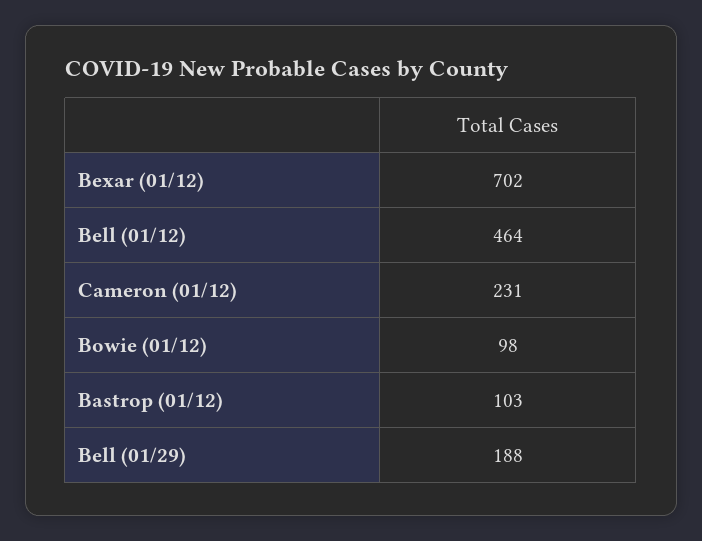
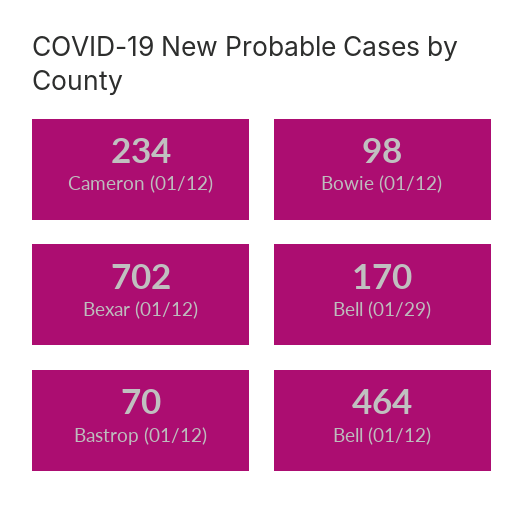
  {
    "Bexar (01/12)": 702,
    "Bell (01/12)": 464,
-   "Cameron (01/12)": 231,
+   "Cameron (01/12)": 234,
    "Bowie (01/12)": 98,
-   "Bastrop (01/12)": 103,
+   "Bastrop (01/12)": 70,
-   "Bell (01/29)": 188
+   "Bell (01/29)": 170
  }

